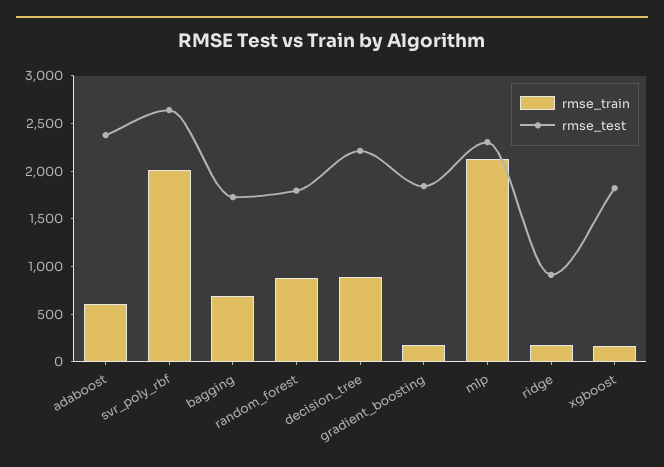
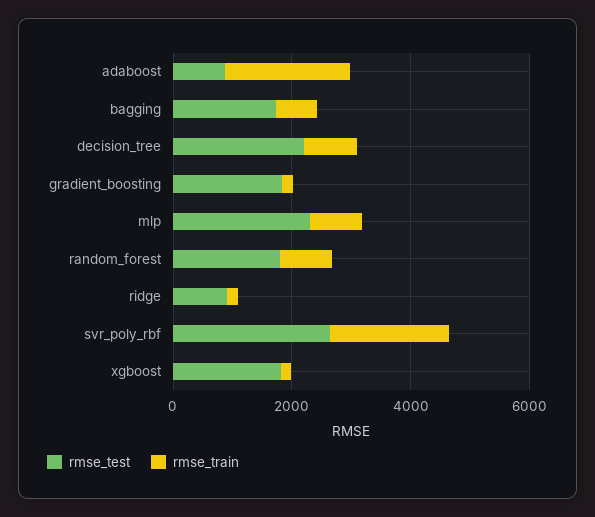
  {
    "rmse_train": {
-     "adaboost": 600,
+     "adaboost": 2000,
      "svr_poly_rbf": 2000,
      "bagging": 700,
      "random_forest": 900,
      "decision_tree": 900,
      "gradient_boosting": 200,
-     "mlp": 2100,
+     "mlp": 1000,
      "ridge": 200,
      "xgboost": 200
    },
    "rmse_test": {
-     "adaboost": 2400,
+     "adaboost": 1000,
      "svr_poly_rbf": 2600,
      "bagging": 1700,
      "random_forest": 1800,
      "decision_tree": 2200,
      "gradient_boosting": 1800,
      "mlp": 2300,
      "ridge": 900,
      "xgboost": 1800
    }
  }

